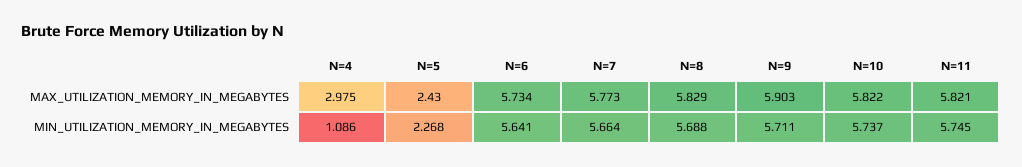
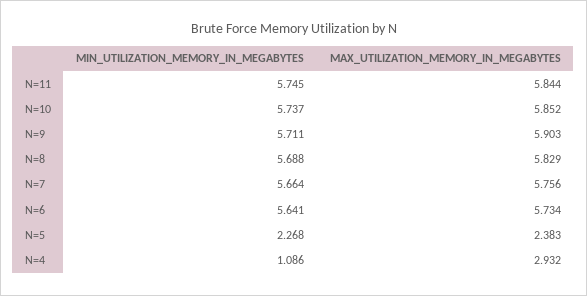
  {
    "N=4": {
-     "MAX_UTILIZATION_MEMORY_IN_MEGABYTES": 2.975,
+     "MAX_UTILIZATION_MEMORY_IN_MEGABYTES": 2.932,
      "MIN_UTILIZATION_MEMORY_IN_MEGABYTES": 1.086
    },
    "N=5": {
-     "MAX_UTILIZATION_MEMORY_IN_MEGABYTES": 2.43,
+     "MAX_UTILIZATION_MEMORY_IN_MEGABYTES": 2.383,
      "MIN_UTILIZATION_MEMORY_IN_MEGABYTES": 2.268
    },
    "N=6": {
      "MAX_UTILIZATION_MEMORY_IN_MEGABYTES": 5.734,
      "MIN_UTILIZATION_MEMORY_IN_MEGABYTES": 5.641
    },
    "N=7": {
-     "MAX_UTILIZATION_MEMORY_IN_MEGABYTES": 5.773,
+     "MAX_UTILIZATION_MEMORY_IN_MEGABYTES": 5.756,
      "MIN_UTILIZATION_MEMORY_IN_MEGABYTES": 5.664
    },
    "N=8": {
      "MAX_UTILIZATION_MEMORY_IN_MEGABYTES": 5.829,
      "MIN_UTILIZATION_MEMORY_IN_MEGABYTES": 5.688
    },
    "N=9": {
      "MAX_UTILIZATION_MEMORY_IN_MEGABYTES": 5.903,
      "MIN_UTILIZATION_MEMORY_IN_MEGABYTES": 5.711
    },
    "N=10": {
-     "MAX_UTILIZATION_MEMORY_IN_MEGABYTES": 5.822,
+     "MAX_UTILIZATION_MEMORY_IN_MEGABYTES": 5.852,
      "MIN_UTILIZATION_MEMORY_IN_MEGABYTES": 5.737
    },
    "N=11": {
-     "MAX_UTILIZATION_MEMORY_IN_MEGABYTES": 5.821,
+     "MAX_UTILIZATION_MEMORY_IN_MEGABYTES": 5.844,
      "MIN_UTILIZATION_MEMORY_IN_MEGABYTES": 5.745
    }
  }

